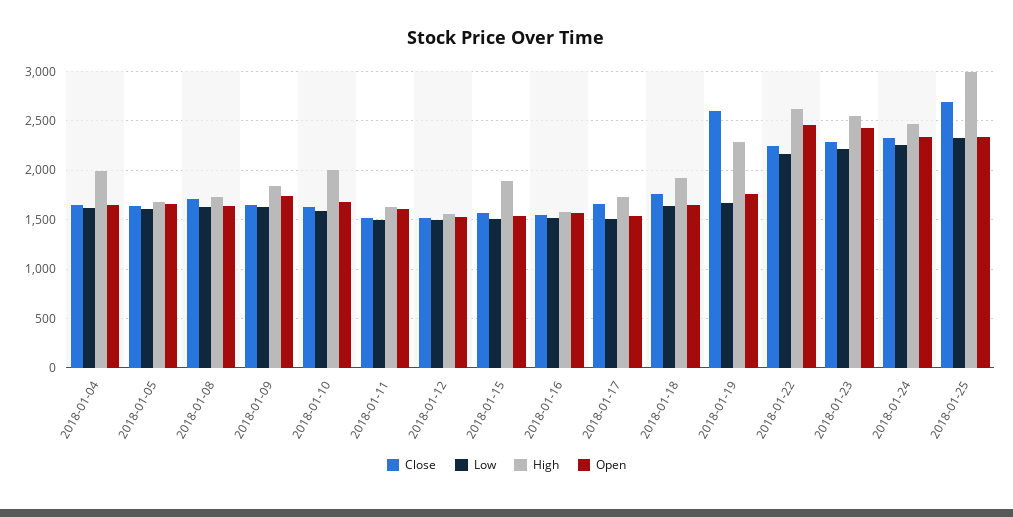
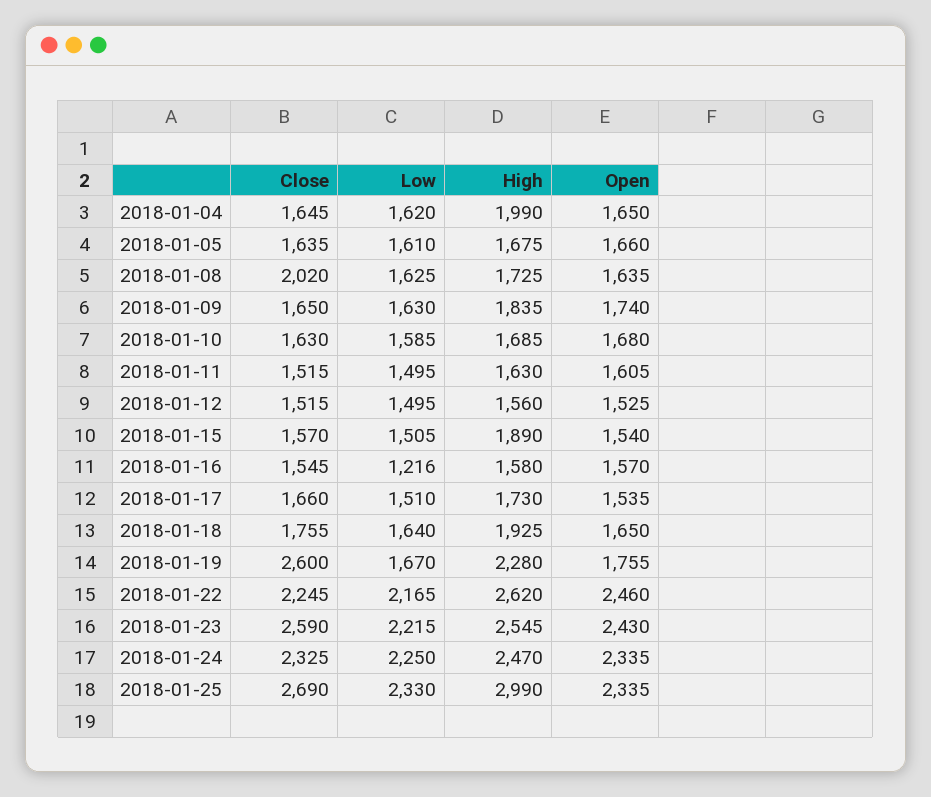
  {
    "Close": {
      "2018-01-04": 1645,
      "2018-01-05": 1635,
-     "2018-01-08": 1700,
+     "2018-01-08": 2020,
      "2018-01-09": 1650,
      "2018-01-10": 1630,
      "2018-01-11": 1515,
      "2018-01-12": 1515,
      "2018-01-15": 1570,
      "2018-01-16": 1545,
      "2018-01-17": 1660,
      "2018-01-18": 1755,
      "2018-01-19": 2600,
      "2018-01-22": 2245,
-     "2018-01-23": 2300,
+     "2018-01-23": 2590,
      "2018-01-24": 2325,
      "2018-01-25": 2690
    },
    "Low": {
      "2018-01-04": 1620,
      "2018-01-05": 1610,
      "2018-01-08": 1625,
      "2018-01-09": 1630,
      "2018-01-10": 1585,
      "2018-01-11": 1495,
      "2018-01-12": 1495,
      "2018-01-15": 1505,
-     "2018-01-16": 1500,
+     "2018-01-16": 1216,
      "2018-01-17": 1510,
      "2018-01-18": 1640,
      "2018-01-19": 1670,
      "2018-01-22": 2165,
      "2018-01-23": 2215,
      "2018-01-24": 2250,
      "2018-01-25": 2330
    },
    "High": {
      "2018-01-04": 1990,
      "2018-01-05": 1675,
      "2018-01-08": 1725,
      "2018-01-09": 1835,
-     "2018-01-10": 2000,
+     "2018-01-10": 1685,
      "2018-01-11": 1630,
      "2018-01-12": 1560,
      "2018-01-15": 1890,
      "2018-01-16": 1580,
      "2018-01-17": 1730,
      "2018-01-18": 1925,
      "2018-01-19": 2280,
      "2018-01-22": 2620,
      "2018-01-23": 2545,
      "2018-01-24": 2470,
      "2018-01-25": 2990
    },
    "Open": {
      "2018-01-04": 1650,
      "2018-01-05": 1660,
      "2018-01-08": 1635,
      "2018-01-09": 1740,
      "2018-01-10": 1680,
      "2018-01-11": 1605,
      "2018-01-12": 1525,
      "2018-01-15": 1540,
      "2018-01-16": 1570,
      "2018-01-17": 1535,
      "2018-01-18": 1650,
      "2018-01-19": 1755,
      "2018-01-22": 2460,
      "2018-01-23": 2430,
      "2018-01-24": 2335,
      "2018-01-25": 2335
    }
  }

